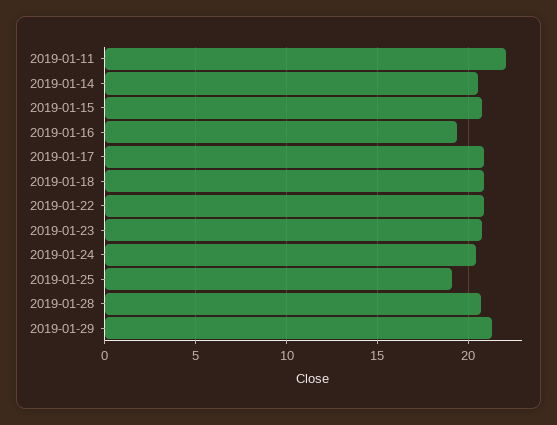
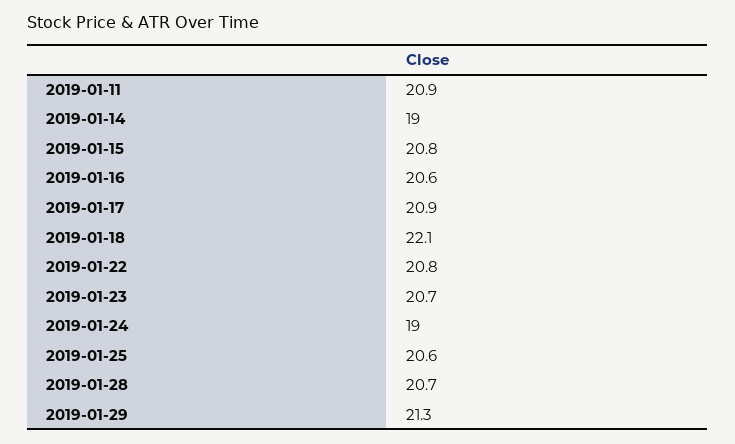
  {
-   "2019-01-11": 22,
+   "2019-01-11": 20.9,
-   "2019-01-14": 20.5,
+   "2019-01-14": 19,
    "2019-01-15": 20.8,
-   "2019-01-16": 19.5,
+   "2019-01-16": 20.6,
    "2019-01-17": 20.9,
-   "2019-01-18": 21,
+   "2019-01-18": 22.1,
    "2019-01-22": 20.8,
    "2019-01-23": 20.7,
-   "2019-01-24": 20.5,
+   "2019-01-24": 19,
-   "2019-01-25": 19,
+   "2019-01-25": 20.6,
    "2019-01-28": 20.7,
    "2019-01-29": 21.3
  }

